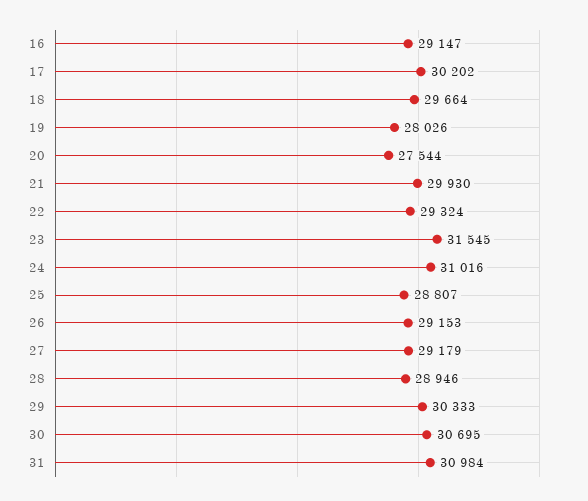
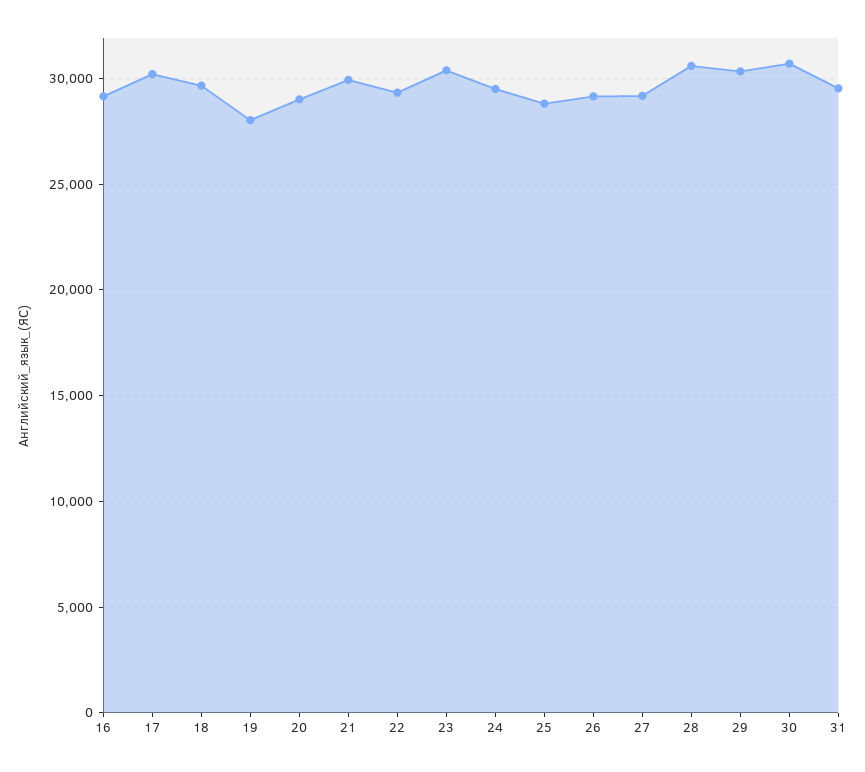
  {
    "16": 29147,
    "17": 30202,
    "18": 29664,
    "19": 28026,
-   "20": 27544,
+   "20": 29000,
    "21": 29930,
    "22": 29324,
-   "23": 31545,
+   "23": 30500,
-   "24": 31016,
+   "24": 29500,
    "25": 28807,
    "26": 29153,
    "27": 29179,
-   "28": 28946,
+   "28": 30500,
    "29": 30333,
    "30": 30695,
-   "31": 30984
+   "31": 29500
  }

